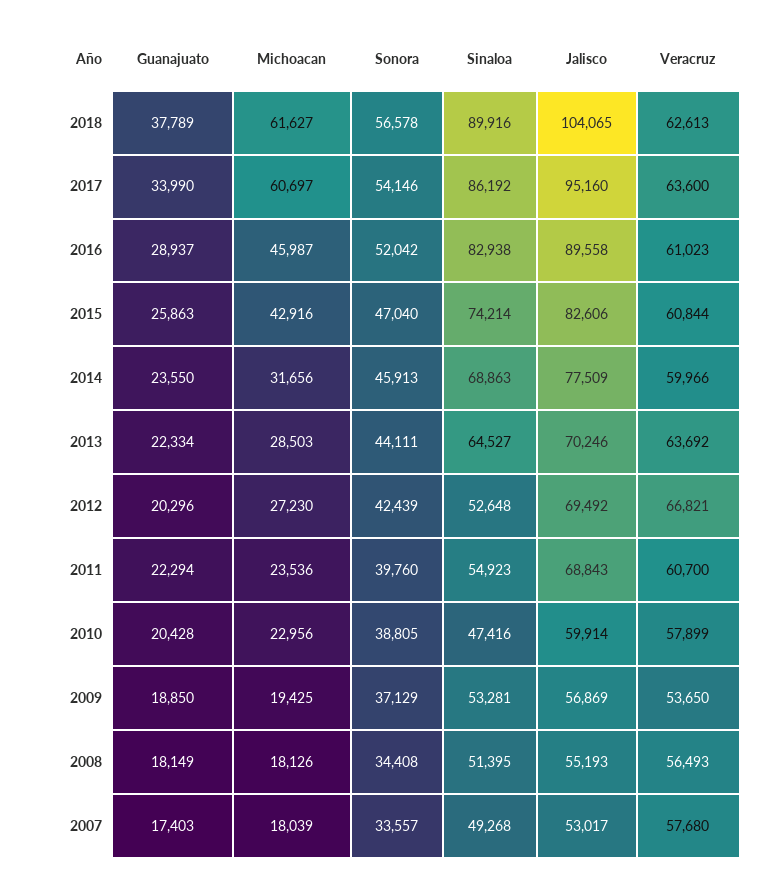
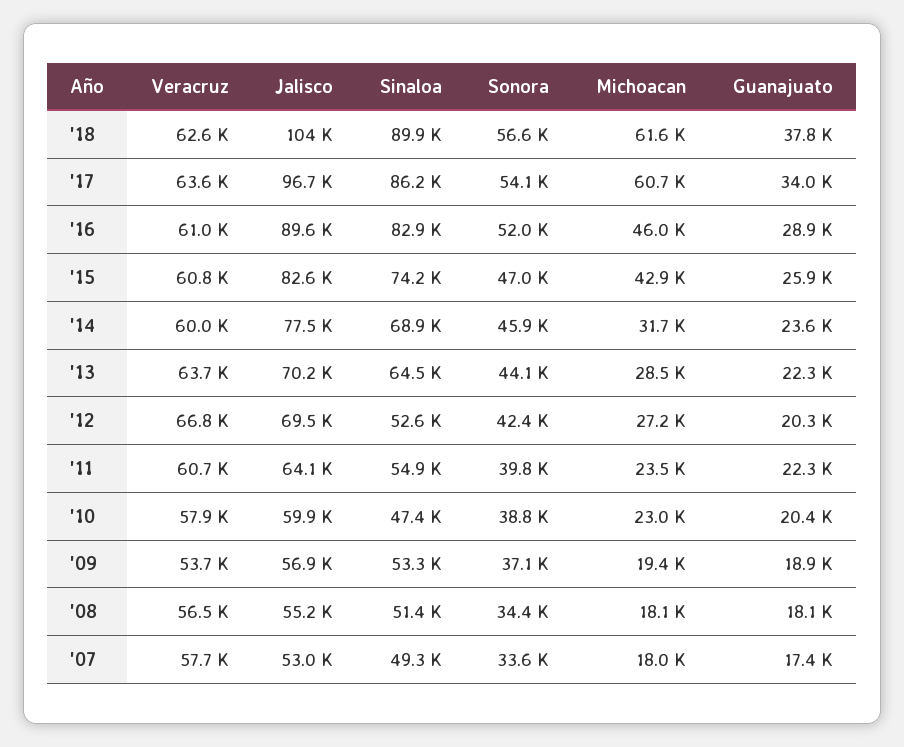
  {
    "Guanajuato": {
      "2018": 37789,
      "2017": 33990,
      "2016": 28937,
      "2015": 25863,
      "2014": 23550,
      "2013": 22334,
      "2012": 20296,
      "2011": 22294,
      "2010": 20428,
      "2009": 18850,
      "2008": 18149,
      "2007": 17403
    },
    "Michoacan": {
      "2018": 61627,
      "2017": 60697,
      "2016": 45987,
      "2015": 42916,
      "2014": 31656,
      "2013": 28503,
      "2012": 27230,
      "2011": 23536,
      "2010": 22956,
      "2009": 19425,
      "2008": 18126,
      "2007": 18039
    },
    "Sonora": {
      "2018": 56578,
      "2017": 54146,
      "2016": 52042,
      "2015": 47040,
      "2014": 45913,
      "2013": 44111,
      "2012": 42439,
      "2011": 39760,
      "2010": 38805,
      "2009": 37129,
      "2008": 34408,
      "2007": 33557
    },
    "Sinaloa": {
      "2018": 89916,
      "2017": 86192,
      "2016": 82938,
      "2015": 74214,
      "2014": 68863,
      "2013": 64527,
      "2012": 52648,
      "2011": 54923,
      "2010": 47416,
      "2009": 53281,
      "2008": 51395,
      "2007": 49268
    },
    "Jalisco": {
      "2018": 104065,
-     "2017": 95160,
+     "2017": 96700,
      "2016": 89558,
      "2015": 82606,
      "2014": 77509,
      "2013": 70246,
      "2012": 69492,
-     "2011": 68843,
+     "2011": 64100,
      "2010": 59914,
      "2009": 56869,
      "2008": 55193,
      "2007": 53017
    },
    "Veracruz": {
      "2018": 62613,
      "2017": 63600,
      "2016": 61023,
      "2015": 60844,
      "2014": 59966,
      "2013": 63692,
      "2012": 66821,
      "2011": 60700,
      "2010": 57899,
      "2009": 53650,
      "2008": 56493,
      "2007": 57680
    }
  }

